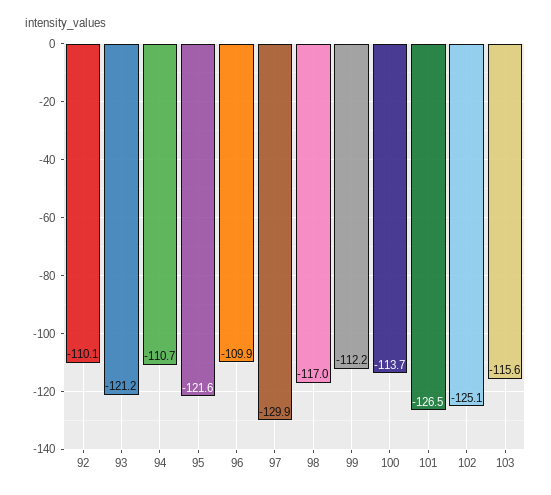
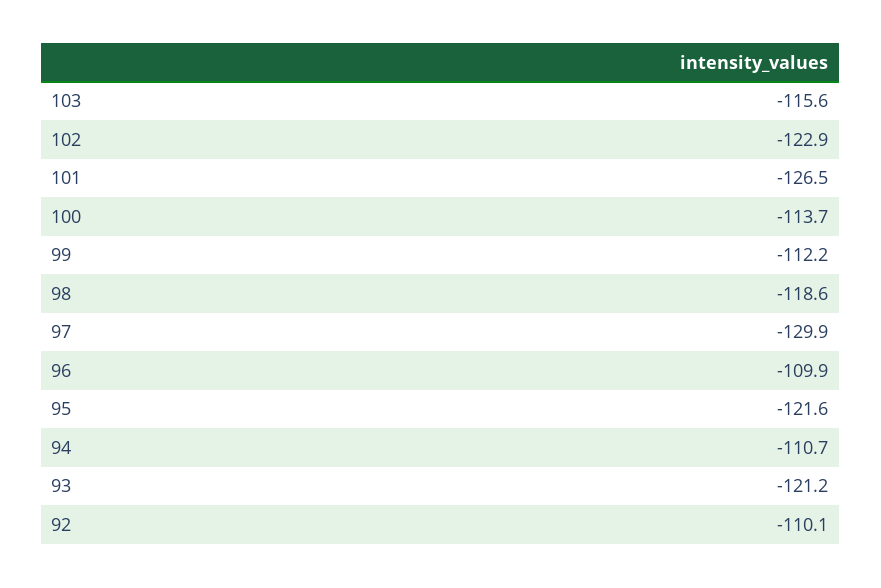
  {
    "92": -110.1,
    "93": -121.2,
    "94": -110.7,
    "95": -121.6,
    "96": -109.9,
    "97": -129.9,
-   "98": -117,
+   "98": -118.6,
    "99": -112.2,
    "100": -113.7,
    "101": -126.5,
-   "102": -125.1,
+   "102": -122.9,
    "103": -115.6
  }

